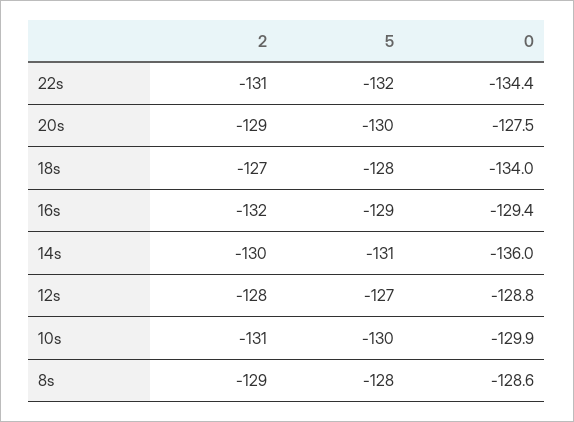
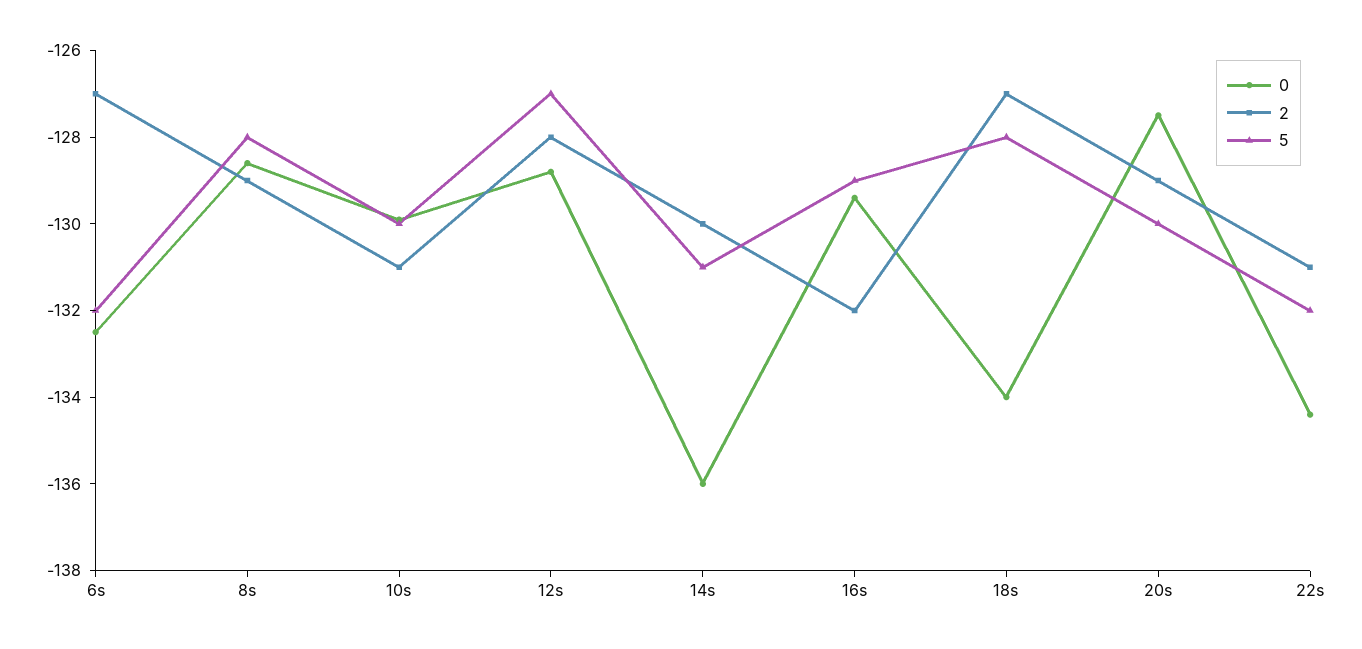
  {
    "2": {
      "22s": -131,
      "20s": -129,
      "18s": -127,
      "16s": -132,
      "14s": -130,
      "12s": -128,
      "10s": -131,
-     "8s": -129
+     "8s": -129,
+     "6s": -127
    },
    "5": {
      "22s": -132,
      "20s": -130,
      "18s": -128,
      "16s": -129,
      "14s": -131,
      "12s": -127,
      "10s": -130,
-     "8s": -128
+     "8s": -128,
+     "6s": -132
    },
    "0": {
      "22s": -134.4,
      "20s": -127.5,
      "18s": -134,
      "16s": -129.4,
      "14s": -136,
      "12s": -128.8,
      "10s": -129.9,
-     "8s": -128.6
+     "8s": -128.6,
+     "6s": -132.5
    }
  }

